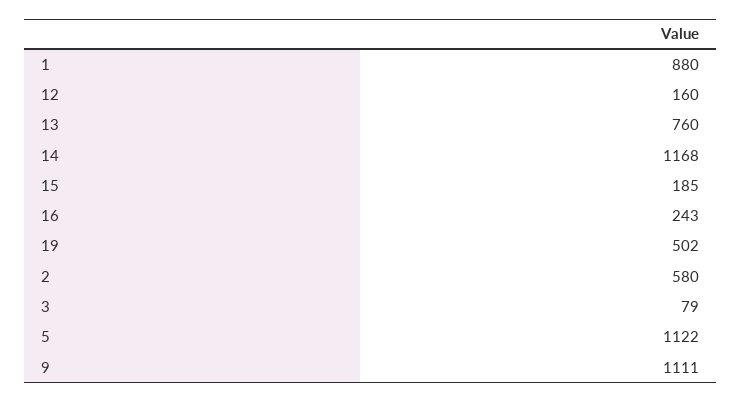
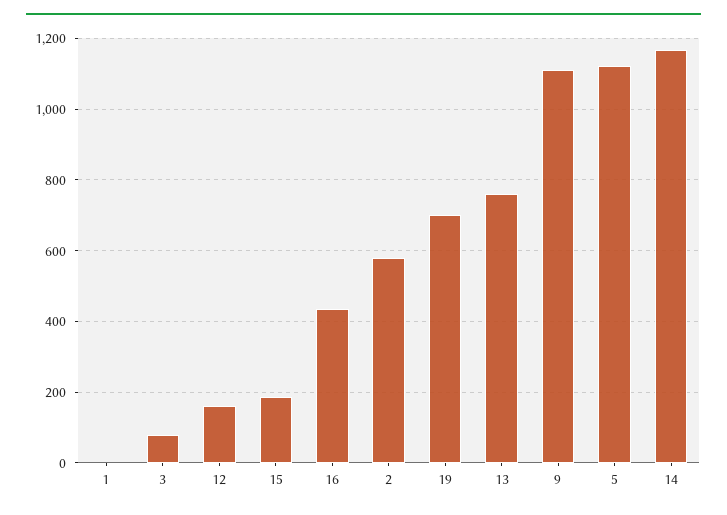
  {
-   "1": 880,
+   "1": 0,
    "12": 160,
    "13": 760,
    "14": 1168,
    "15": 185,
-   "16": 243,
+   "16": 440,
-   "19": 502,
+   "19": 700,
    "2": 580,
    "3": 79,
    "5": 1122,
    "9": 1111
  }

